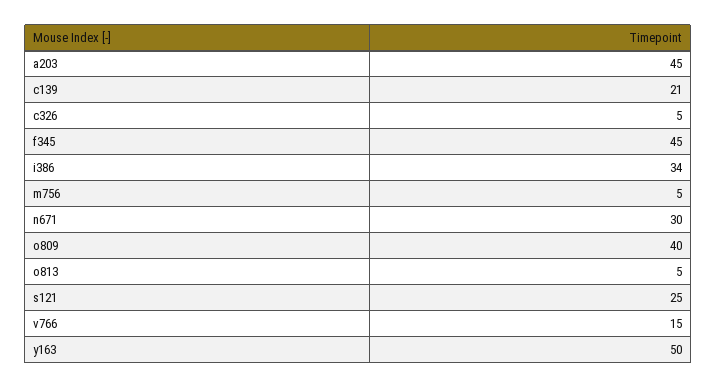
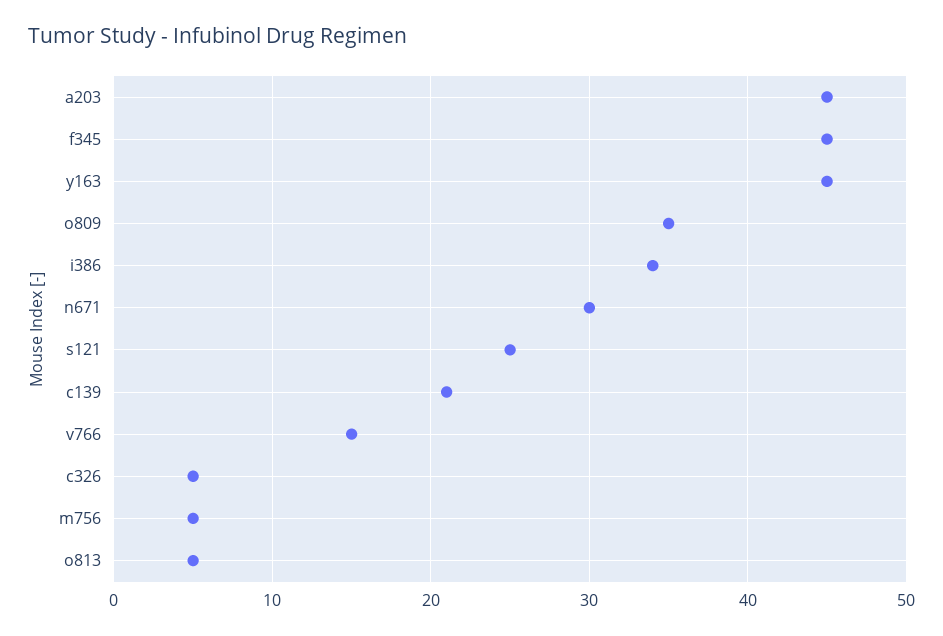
  {
    "a203": 45,
    "c139": 21,
    "c326": 5,
    "f345": 45,
    "i386": 34,
    "m756": 5,
    "n671": 30,
-   "o809": 40,
+   "o809": 35,
    "o813": 5,
    "s121": 25,
    "v766": 15,
-   "y163": 50
+   "y163": 45
  }

